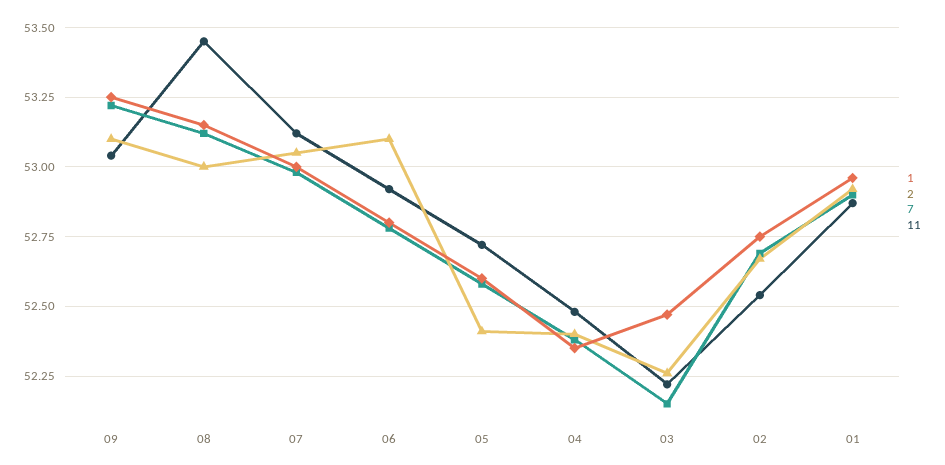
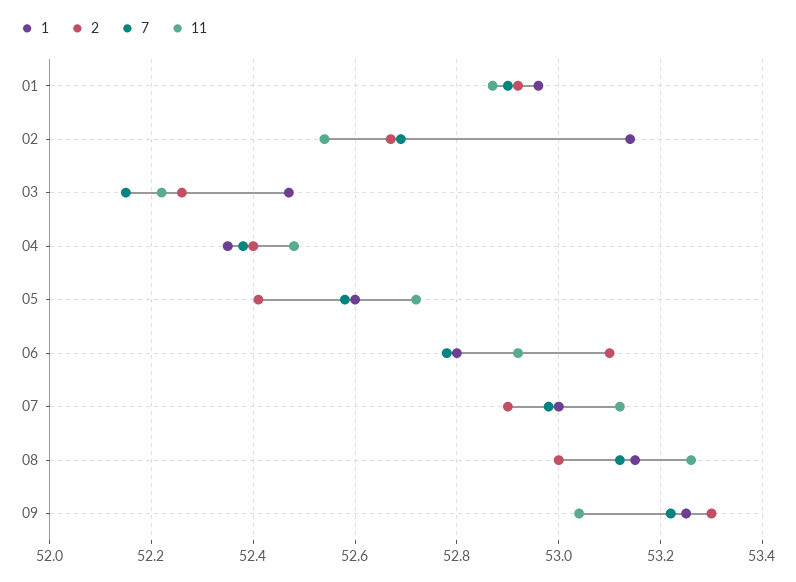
  {
    "1": {
      "09": 53.25,
      "08": 53.15,
      "07": 53,
      "06": 52.8,
      "05": 52.6,
      "04": 52.35,
      "03": 52.45,
-     "02": 52.75,
+     "02": 53.15,
      "01": 52.95
    },
    "2": {
-     "09": 53.1,
+     "09": 53.3,
      "08": 53,
-     "07": 53.05,
+     "07": 52.9,
      "06": 53.1,
      "05": 52.4,
      "04": 52.4,
      "03": 52.25,
      "02": 52.65,
      "01": 52.9
    },
    "7": {
      "09": 53.2,
      "08": 53.1,
      "07": 53,
      "06": 52.8,
      "05": 52.6,
      "04": 52.4,
      "03": 52.15,
      "02": 52.7,
      "01": 52.9
    },
    "11": {
      "09": 53.05,
-     "08": 53.45,
+     "08": 53.25,
      "07": 53.1,
      "06": 52.9,
      "05": 52.7,
      "04": 52.5,
      "03": 52.2,
      "02": 52.55,
      "01": 52.85
    }
  }

